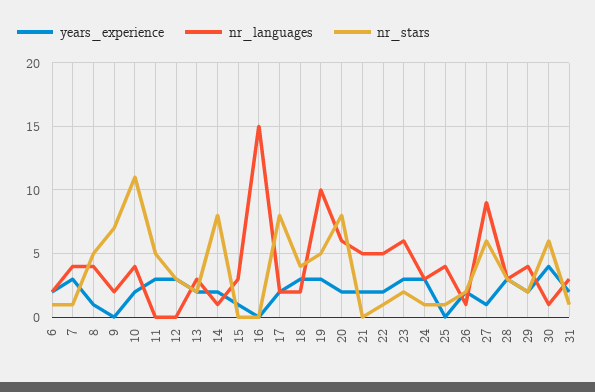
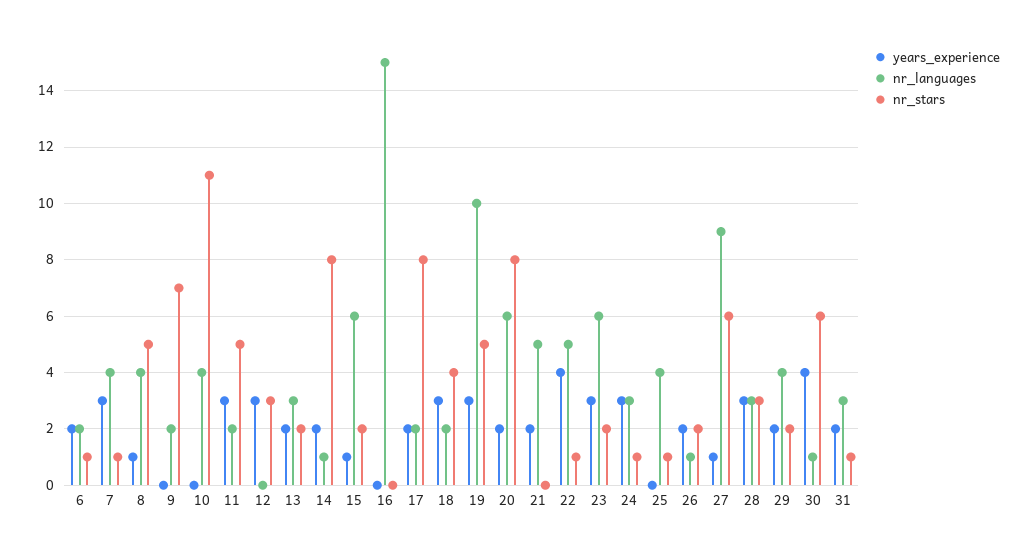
  {
    "years_experience": {
      "6": 2,
      "7": 3,
      "8": 1,
      "9": 0,
-     "10": 2,
+     "10": 0,
      "11": 3,
      "12": 3,
      "13": 2,
      "14": 2,
      "15": 1,
      "16": 0,
      "17": 2,
      "18": 3,
      "19": 3,
      "20": 2,
      "21": 2,
-     "22": 2,
+     "22": 4,
      "23": 3,
      "24": 3,
      "25": 0,
      "26": 2,
      "27": 1,
      "28": 3,
      "29": 2,
      "30": 4,
      "31": 2
    },
    "nr_languages": {
      "6": 2,
      "7": 4,
      "8": 4,
      "9": 2,
      "10": 4,
-     "11": 0,
+     "11": 2,
      "12": 0,
      "13": 3,
      "14": 1,
-     "15": 3,
+     "15": 6,
      "16": 15,
      "17": 2,
      "18": 2,
      "19": 10,
      "20": 6,
      "21": 5,
      "22": 5,
      "23": 6,
      "24": 3,
      "25": 4,
      "26": 1,
      "27": 9,
      "28": 3,
      "29": 4,
      "30": 1,
      "31": 3
    },
    "nr_stars": {
      "6": 1,
      "7": 1,
      "8": 5,
      "9": 7,
      "10": 11,
      "11": 5,
      "12": 3,
      "13": 2,
      "14": 8,
-     "15": 0,
+     "15": 2,
      "16": 0,
      "17": 8,
      "18": 4,
      "19": 5,
      "20": 8,
      "21": 0,
      "22": 1,
      "23": 2,
      "24": 1,
      "25": 1,
      "26": 2,
      "27": 6,
      "28": 3,
      "29": 2,
      "30": 6,
      "31": 1
    }
  }

